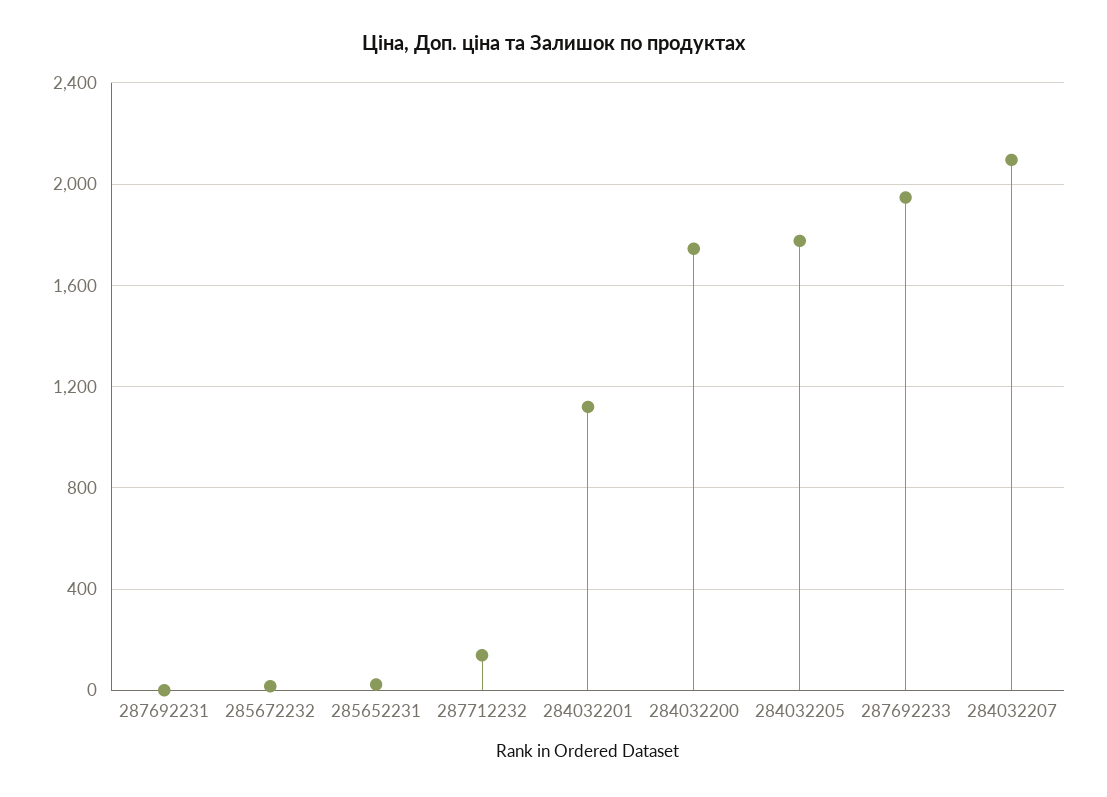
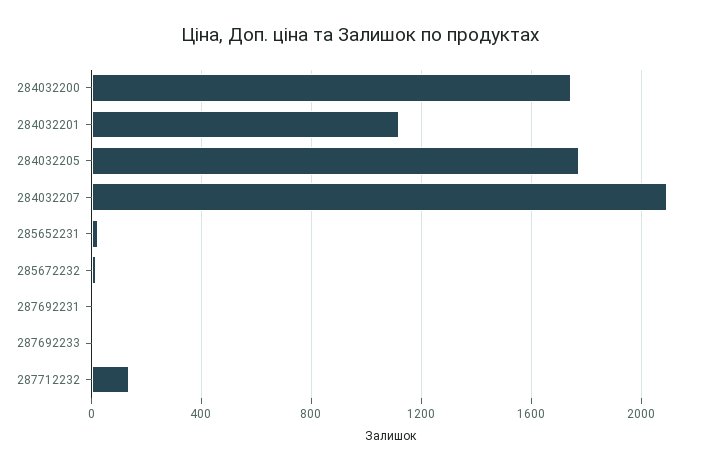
  {
    "287692231": 0,
    "285672232": 0,
    "285652231": 0,
    "287712232": 150,
    "284032201": 1100,
    "284032200": 1750,
    "284032205": 1800,
-   "287692233": 1950,
+   "287692233": 0,
    "284032207": 2100
  }

